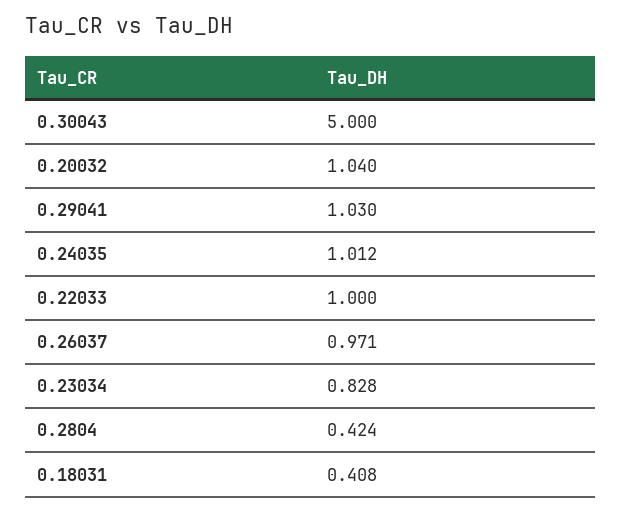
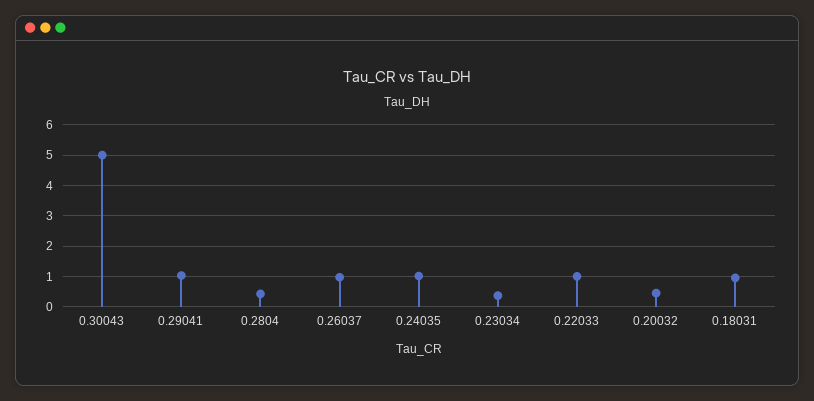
  {
    "0.30043": 5,
-   "0.20032": 1.04,
+   "0.20032": 0.4,
    "0.29041": 1.03,
    "0.24035": 1.012,
    "0.22033": 1,
    "0.26037": 0.971,
-   "0.23034": 0.828,
+   "0.23034": 0.4,
    "0.2804": 0.424,
-   "0.18031": 0.408
+   "0.18031": 1
  }

